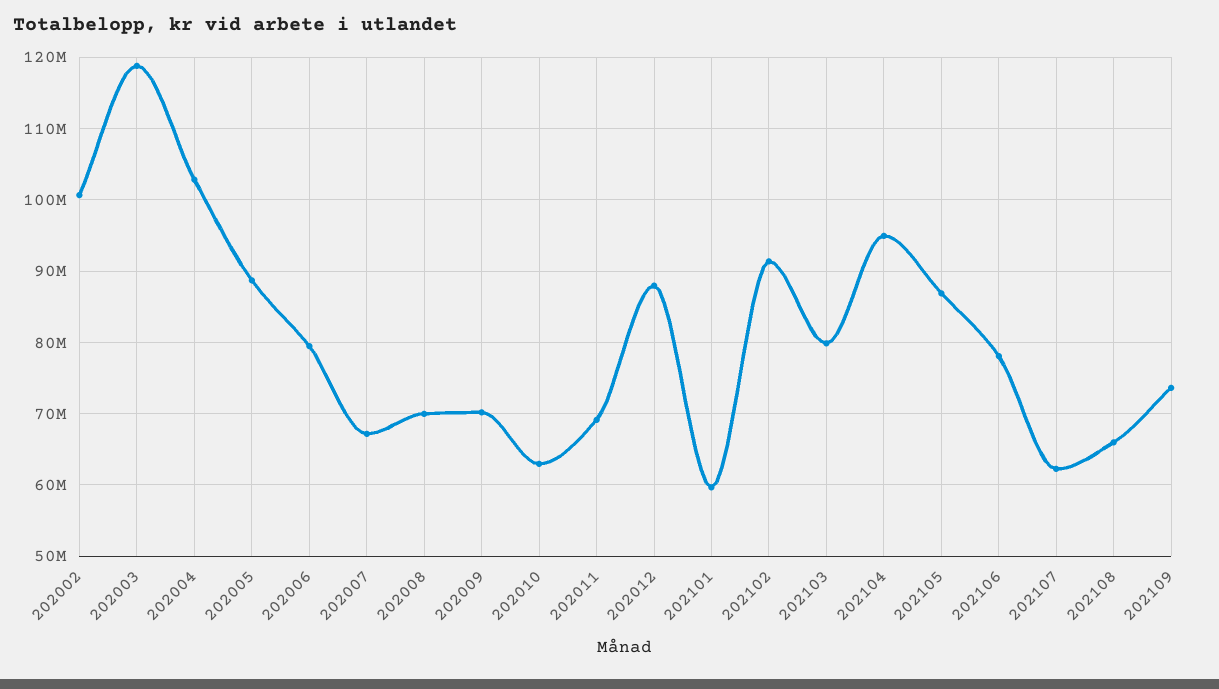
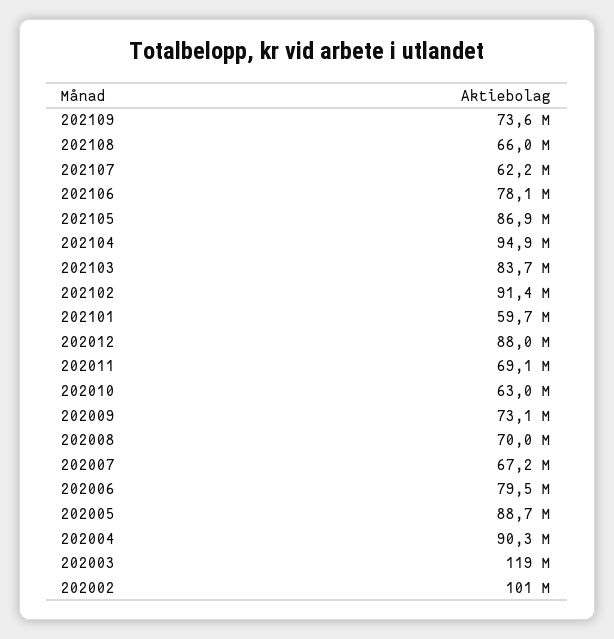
  {
    "202002": 101000000,
    "202003": 119000000,
-   "202004": 103000000,
+   "202004": 90300000,
    "202005": 88700000,
    "202006": 79500000,
    "202007": 67200000,
    "202008": 70000000,
-   "202009": 70000000,
+   "202009": 73100000,
    "202010": 63000000,
    "202011": 69100000,
    "202012": 88000000,
    "202101": 59700000,
    "202102": 91400000,
-   "202103": 80000000,
+   "202103": 83700000,
    "202104": 94900000,
    "202105": 86900000,
    "202106": 78100000,
    "202107": 62200000,
    "202108": 66000000,
    "202109": 73600000
  }

